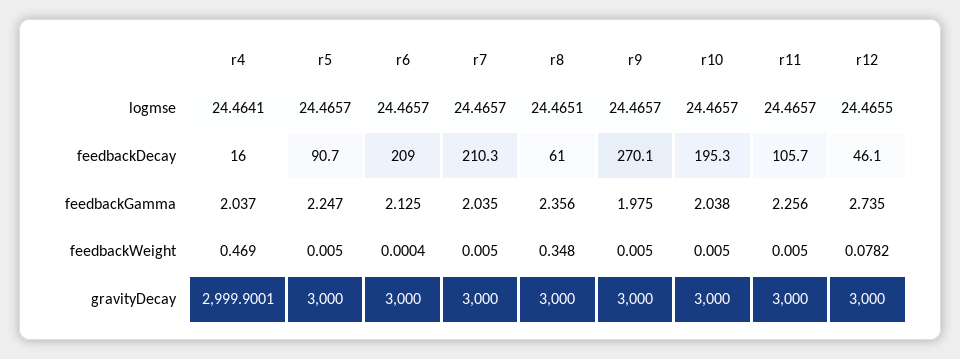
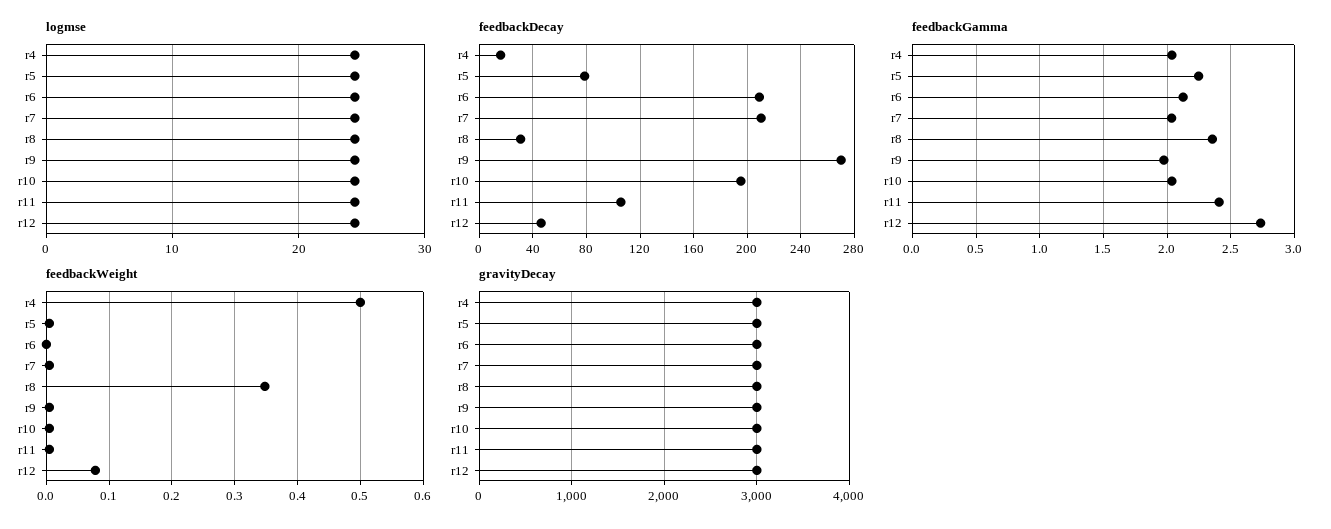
  {
    "logmse": {
      "r4": 24.4641,
      "r5": 24.4657,
      "r6": 24.4657,
      "r7": 24.4657,
      "r8": 24.4651,
      "r9": 24.4657,
      "r10": 24.4657,
      "r11": 24.4657,
      "r12": 24.4655
    },
    "feedbackDecay": {
      "r4": 16,
-     "r5": 90.7,
+     "r5": 80,
      "r6": 209,
      "r7": 210.3,
-     "r8": 61,
+     "r8": 30,
      "r9": 270.1,
      "r10": 195.3,
      "r11": 105.7,
      "r12": 46.1
    },
    "feedbackGamma": {
      "r4": 2.037,
      "r5": 2.247,
      "r6": 2.125,
      "r7": 2.035,
      "r8": 2.356,
      "r9": 1.975,
      "r10": 2.038,
-     "r11": 2.256,
+     "r11": 2.4,
      "r12": 2.735
    },
    "feedbackWeight": {
-     "r4": 0.469,
+     "r4": 0.5,
      "r5": 0.005,
      "r6": 0.0004,
      "r7": 0.005,
      "r8": 0.348,
      "r9": 0.005,
      "r10": 0.005,
      "r11": 0.005,
      "r12": 0.0782
    },
    "gravityDecay": {
      "r4": 2999.9001,
      "r5": 3000,
      "r6": 3000,
      "r7": 3000,
      "r8": 3000,
      "r9": 3000,
      "r10": 3000,
      "r11": 3000,
      "r12": 3000
    }
  }

